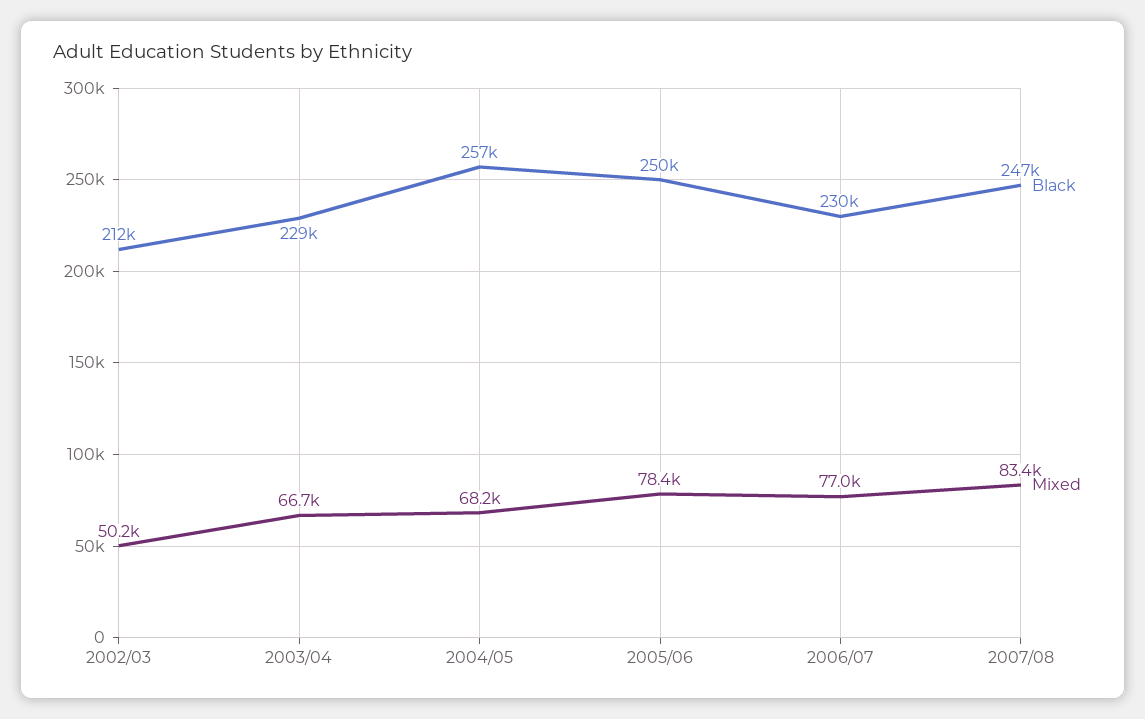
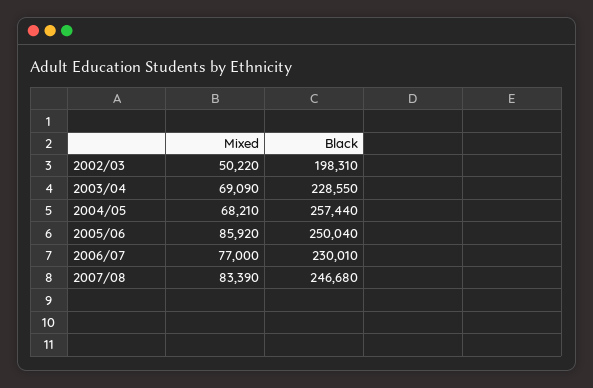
  {
    "Black": {
-     "2002/03": 212000,
+     "2002/03": 198310,
      "2003/04": 228550,
      "2004/05": 257440,
      "2005/06": 250040,
      "2006/07": 230010,
      "2007/08": 246680
    },
    "Mixed": {
      "2002/03": 50220,
-     "2003/04": 66700,
+     "2003/04": 69090,
      "2004/05": 68210,
-     "2005/06": 78400,
+     "2005/06": 85920,
      "2006/07": 77000,
      "2007/08": 83390
    }
  }

